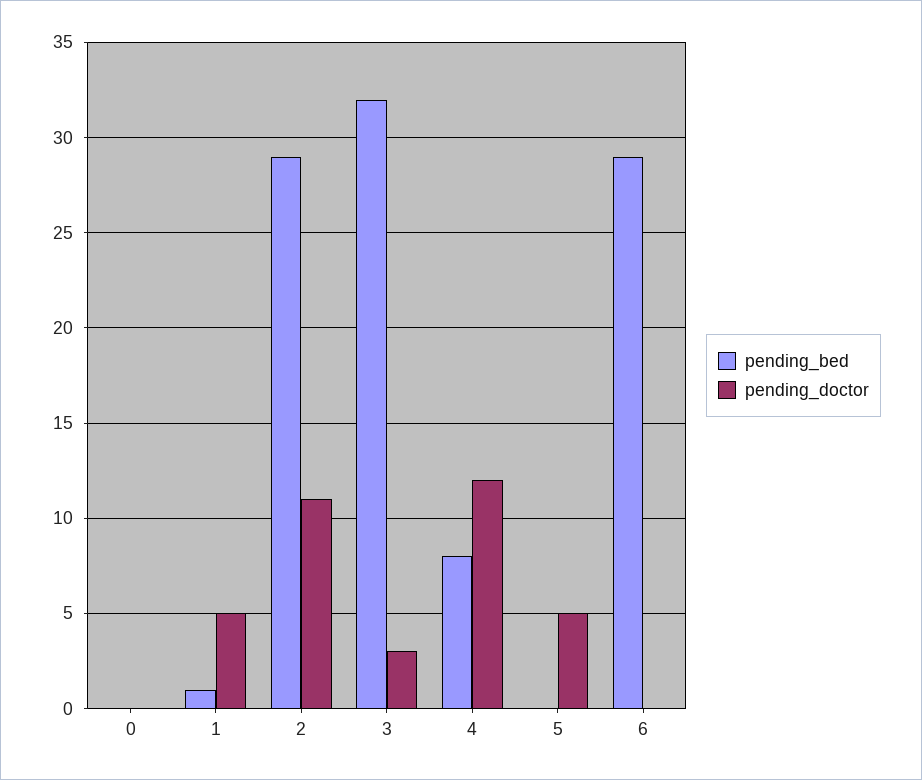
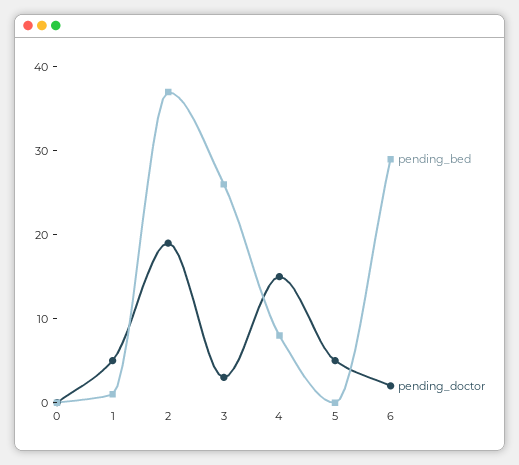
  {
    "pending_bed": {
      "0": 0,
      "1": 1,
-     "2": 29,
+     "2": 37,
-     "3": 32,
+     "3": 26,
      "4": 8,
      "5": 0,
      "6": 29
    },
    "pending_doctor": {
      "0": 0,
      "1": 5,
-     "2": 11,
+     "2": 19,
      "3": 3,
-     "4": 12,
+     "4": 15,
      "5": 5,
-     "6": 0
+     "6": 2
    }
  }

